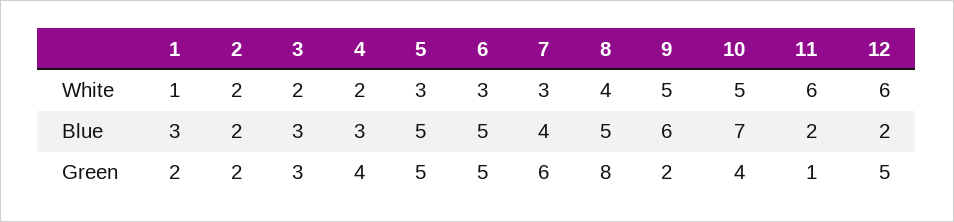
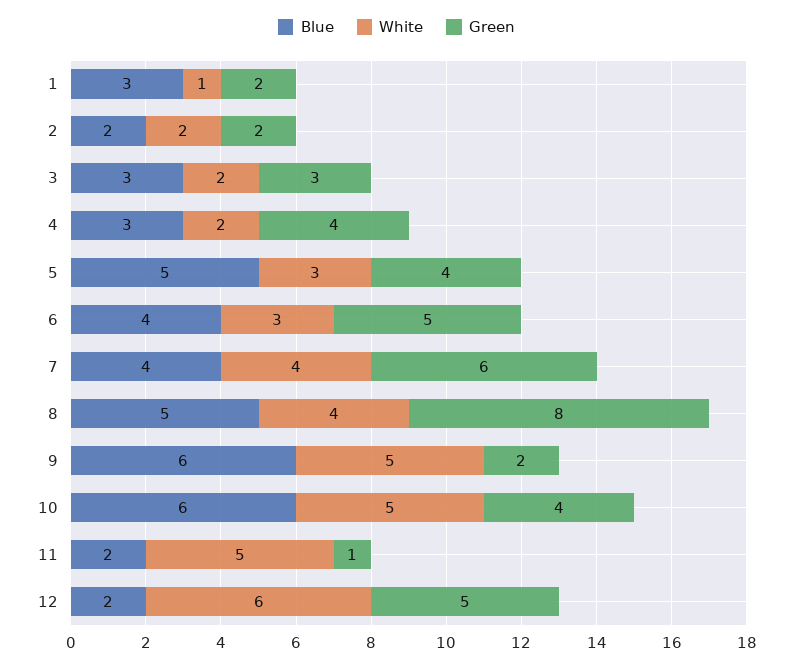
  {
    "White": {
      "1": 1,
      "2": 2,
      "3": 2,
      "4": 2,
      "5": 3,
      "6": 3,
-     "7": 3,
+     "7": 4,
      "8": 4,
      "9": 5,
      "10": 5,
-     "11": 6,
+     "11": 5,
      "12": 6
    },
    "Blue": {
      "1": 3,
      "2": 2,
      "3": 3,
      "4": 3,
      "5": 5,
-     "6": 5,
+     "6": 4,
      "7": 4,
      "8": 5,
      "9": 6,
-     "10": 7,
+     "10": 6,
      "11": 2,
      "12": 2
    },
    "Green": {
      "1": 2,
      "2": 2,
      "3": 3,
      "4": 4,
-     "5": 5,
+     "5": 4,
      "6": 5,
      "7": 6,
      "8": 8,
      "9": 2,
      "10": 4,
      "11": 1,
      "12": 5
    }
  }

